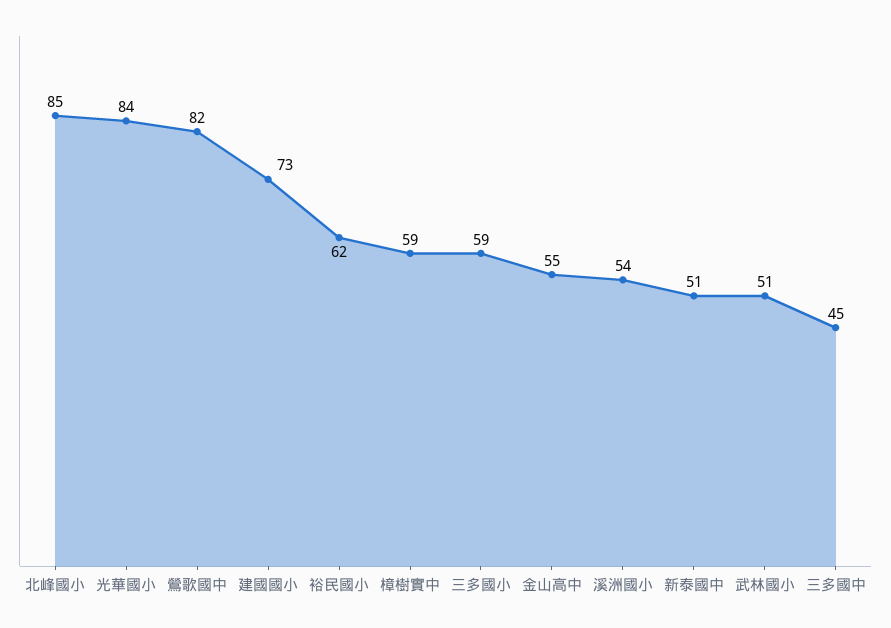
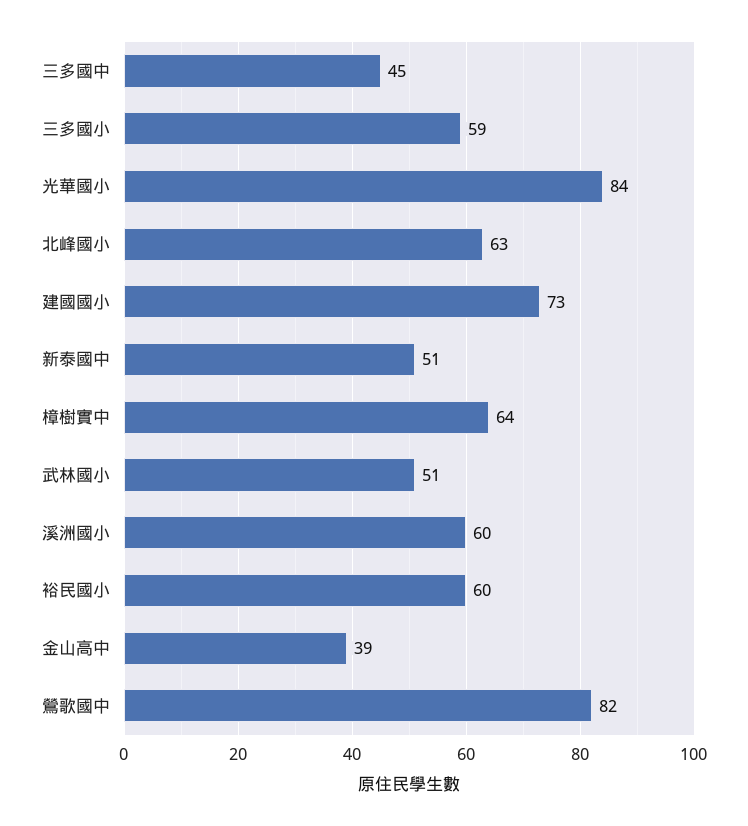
  {
-   "北峰國小": 85,
+   "北峰國小": 63,
    "光華國小": 84,
    "鶯歌國中": 82,
    "建國國小": 73,
-   "裕民國小": 62,
+   "裕民國小": 60,
-   "樟樹實中": 59,
+   "樟樹實中": 64,
    "三多國小": 59,
-   "金山高中": 55,
+   "金山高中": 39,
-   "溪洲國小": 54,
+   "溪洲國小": 60,
    "新泰國中": 51,
    "武林國小": 51,
    "三多國中": 45
  }

